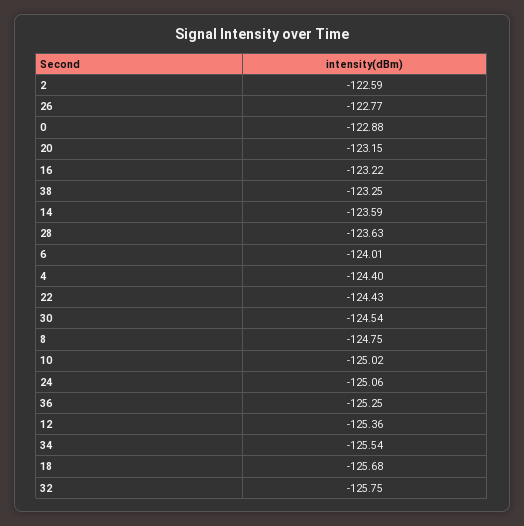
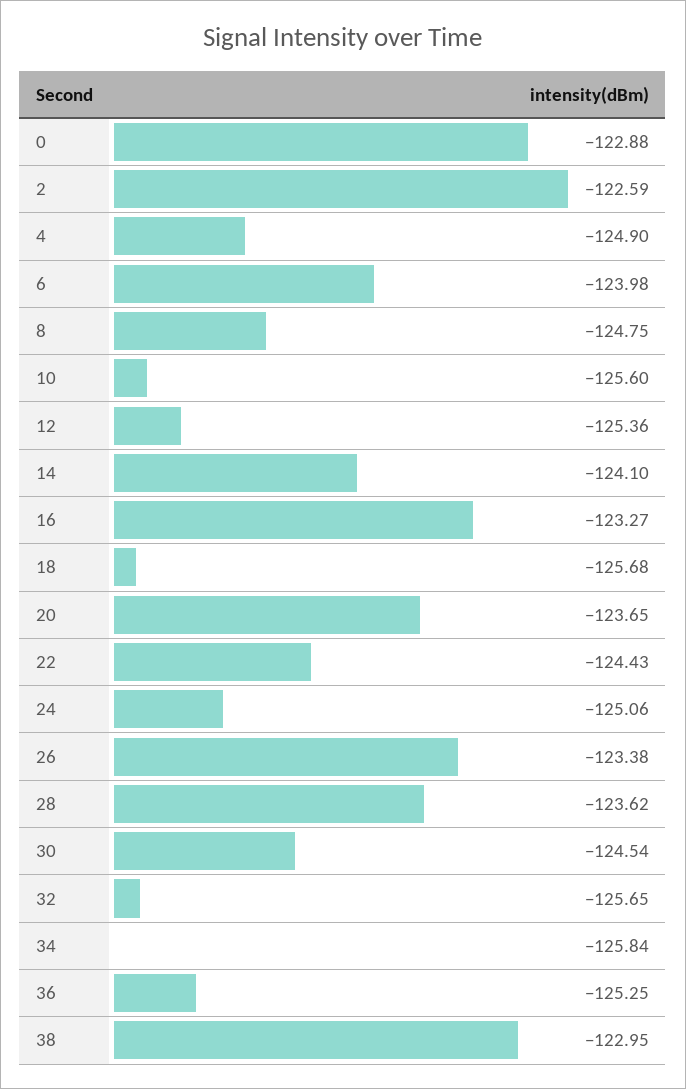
  {
    "2": -122.59,
-   "26": -122.77,
+   "26": -123.38,
    "0": -122.88,
-   "20": -123.15,
+   "20": -123.65,
-   "16": -123.22,
+   "16": -123.27,
-   "38": -123.25,
+   "38": -122.95,
-   "14": -123.59,
+   "14": -124.1,
-   "28": -123.63,
+   "28": -123.62,
-   "6": -124.01,
+   "6": -123.98,
-   "4": -124.4,
+   "4": -124.9,
    "22": -124.43,
    "30": -124.54,
    "8": -124.75,
-   "10": -125.02,
+   "10": -125.6,
    "24": -125.06,
    "36": -125.25,
    "12": -125.36,
-   "34": -125.54,
+   "34": -125.84,
    "18": -125.68,
-   "32": -125.75
+   "32": -125.65
  }

